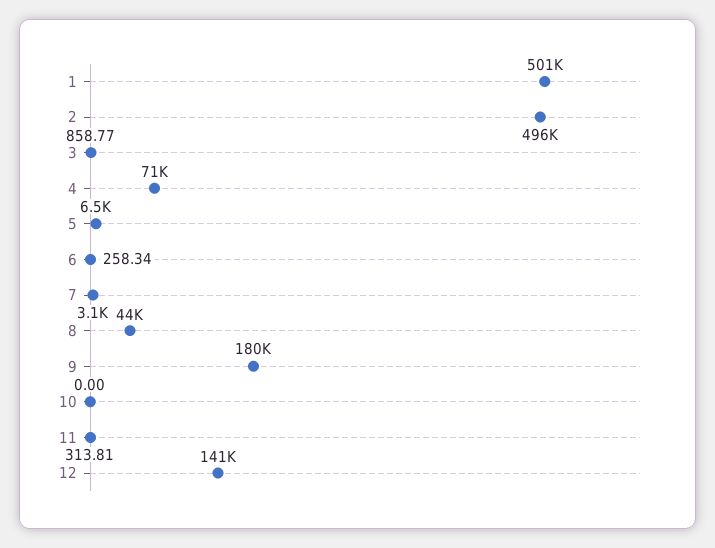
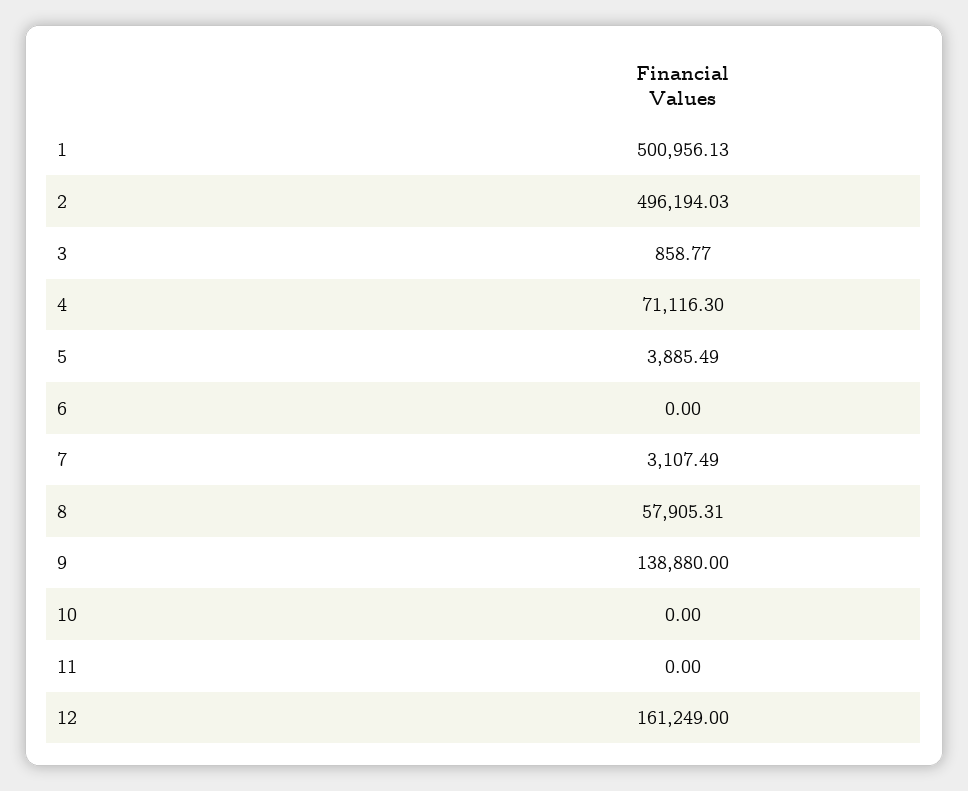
  {
    "1": 500956.13,
    "2": 496194.03,
    "3": 858.77,
    "4": 71116.3,
-   "5": 6500,
+   "5": 3885.49,
-   "6": 258.34,
+   "6": 0,
    "7": 3107.49,
-   "8": 44000,
+   "8": 57905.31,
-   "9": 180000,
+   "9": 138880,
    "10": 0,
-   "11": 313.81,
+   "11": 0,
-   "12": 141000
+   "12": 161249
  }

